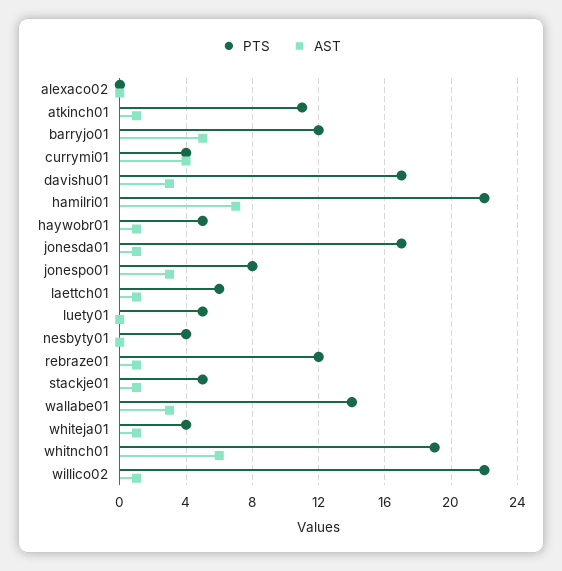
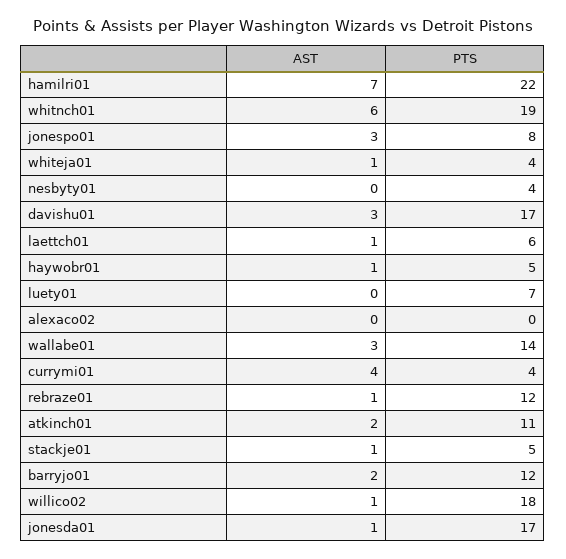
  {
    "PTS": {
      "alexaco02": 0,
      "atkinch01": 11,
      "barryjo01": 12,
      "currymi01": 4,
      "davishu01": 17,
      "hamilri01": 22,
      "haywobr01": 5,
      "jonesda01": 17,
      "jonespo01": 8,
      "laettch01": 6,
-     "luety01": 5,
+     "luety01": 7,
      "nesbyty01": 4,
      "rebraze01": 12,
      "stackje01": 5,
      "wallabe01": 14,
      "whiteja01": 4,
      "whitnch01": 19,
-     "willico02": 22
+     "willico02": 18
    },
    "AST": {
      "alexaco02": 0,
-     "atkinch01": 1,
+     "atkinch01": 2,
-     "barryjo01": 5,
+     "barryjo01": 2,
      "currymi01": 4,
      "davishu01": 3,
      "hamilri01": 7,
      "haywobr01": 1,
      "jonesda01": 1,
      "jonespo01": 3,
      "laettch01": 1,
      "luety01": 0,
      "nesbyty01": 0,
      "rebraze01": 1,
      "stackje01": 1,
      "wallabe01": 3,
      "whiteja01": 1,
      "whitnch01": 6,
      "willico02": 1
    }
  }

